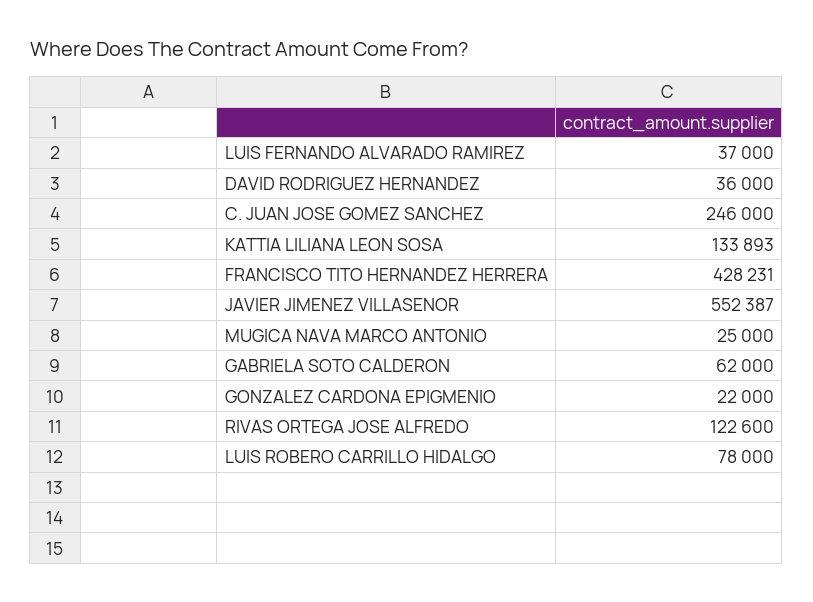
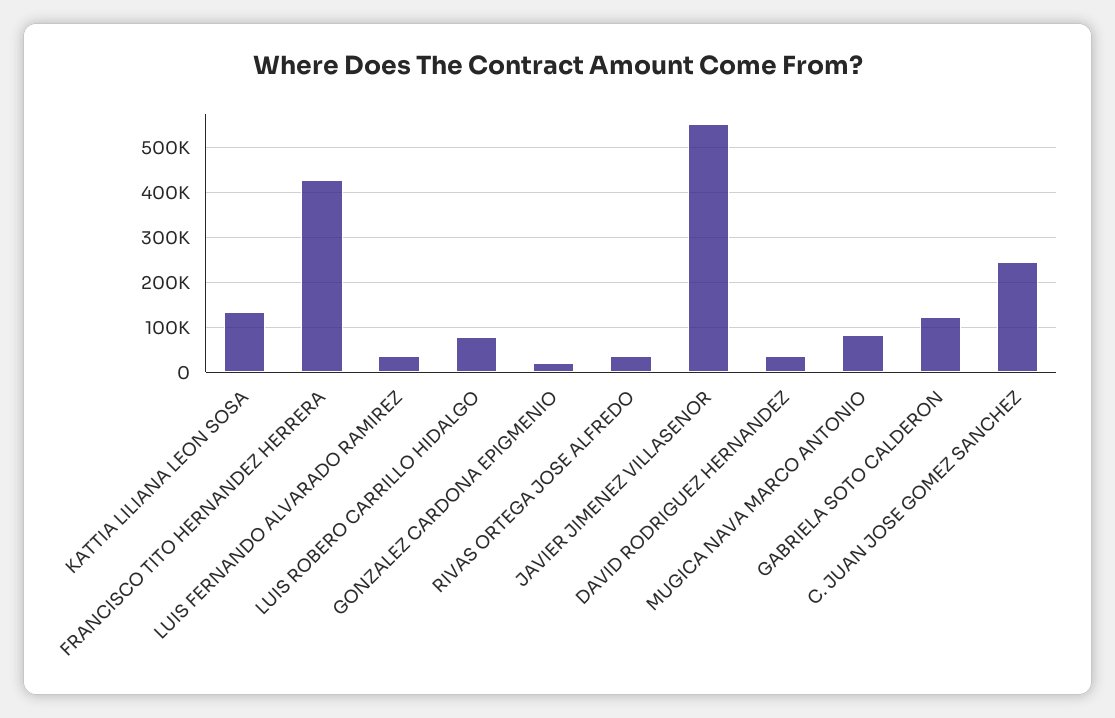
  {
    "LUIS FERNANDO ALVARADO RAMIREZ": 37000,
    "DAVID RODRIGUEZ HERNANDEZ": 36000,
    "C. JUAN JOSE GOMEZ SANCHEZ": 246000,
    "KATTIA LILIANA LEON SOSA": 133893,
    "FRANCISCO TITO HERNANDEZ HERRERA": 428231,
    "JAVIER JIMENEZ VILLASENOR": 552387,
-   "MUGICA NAVA MARCO ANTONIO": 25000,
+   "MUGICA NAVA MARCO ANTONIO": 80000,
-   "GABRIELA SOTO CALDERON": 62000,
+   "GABRIELA SOTO CALDERON": 120000,
    "GONZALEZ CARDONA EPIGMENIO": 22000,
-   "RIVAS ORTEGA JOSE ALFREDO": 122600,
+   "RIVAS ORTEGA JOSE ALFREDO": 40000,
    "LUIS ROBERO CARRILLO HIDALGO": 78000
  }

